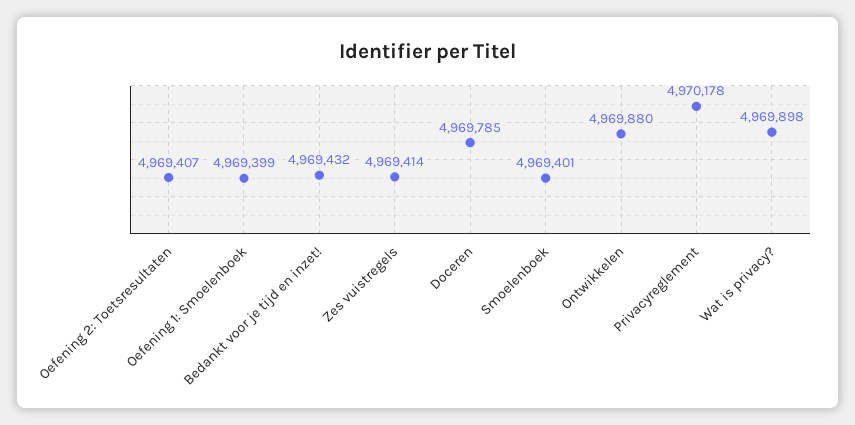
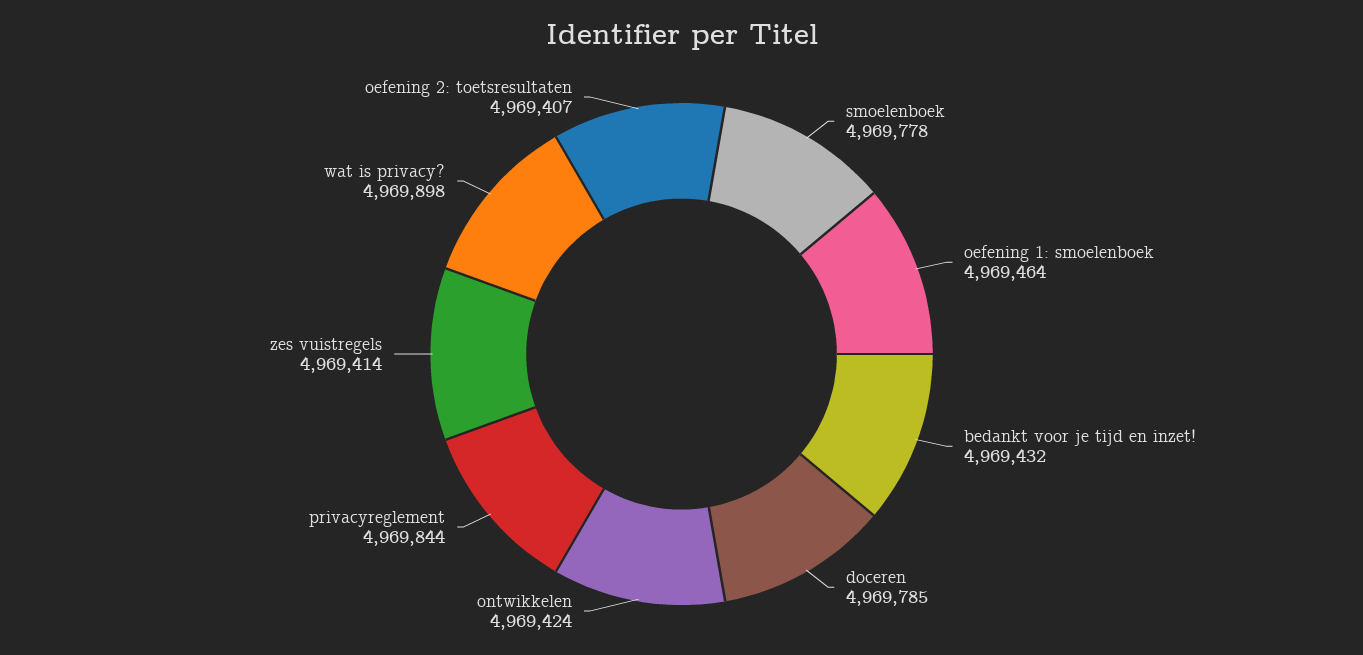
  {
    "Oefening 2: Toetsresultaten": 4969407,
-   "Oefening 1: Smoelenboek": 4969399,
+   "Oefening 1: Smoelenboek": 4969464,
    "Bedankt voor je tijd en inzet!": 4969432,
    "Zes vuistregels": 4969414,
    "Doceren": 4969785,
-   "Smoelenboek": 4969401,
+   "Smoelenboek": 4969778,
-   "Ontwikkelen": 4969880,
+   "Ontwikkelen": 4969424,
-   "Privacyreglement": 4970178,
+   "Privacyreglement": 4969844,
    "Wat is privacy?": 4969898
  }

